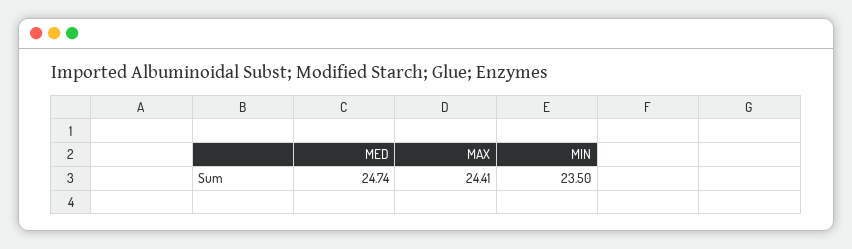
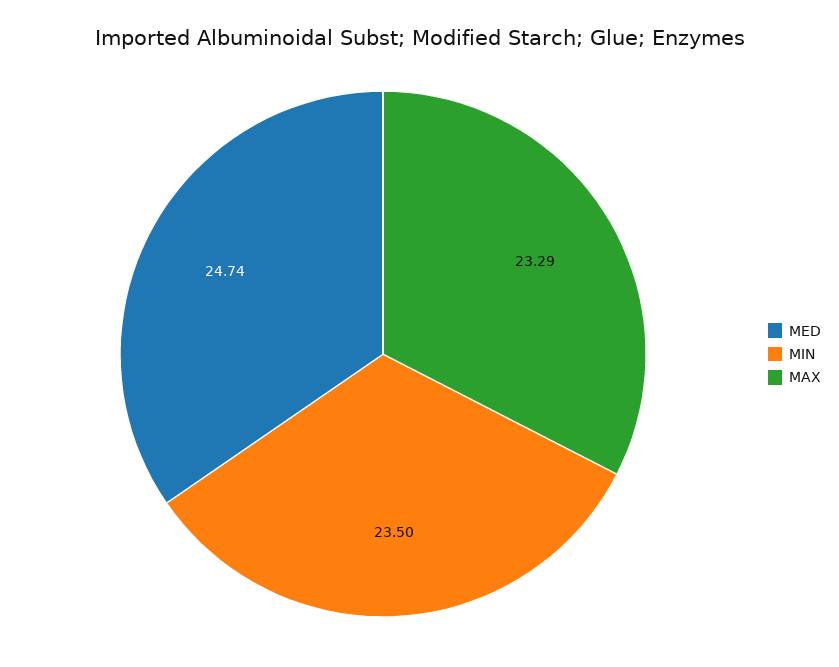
  {
    "MED": 24.74,
-   "MAX": 24.41,
+   "MAX": 23.29,
    "MIN": 23.5
  }

